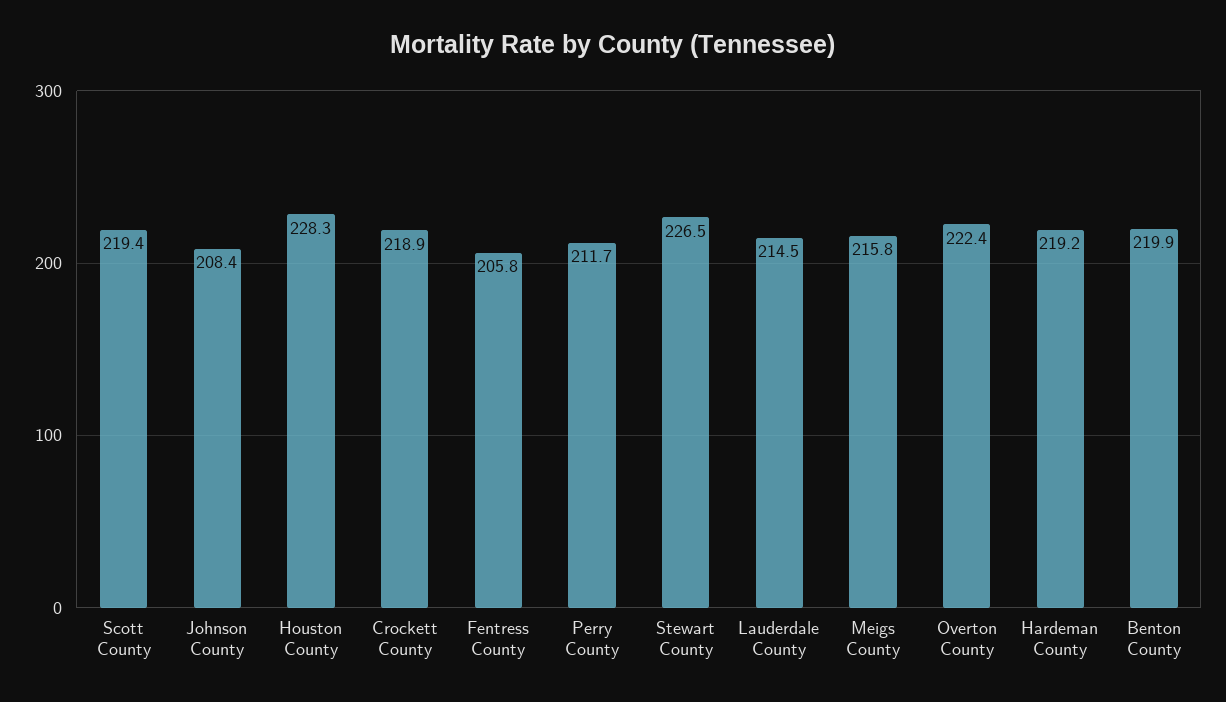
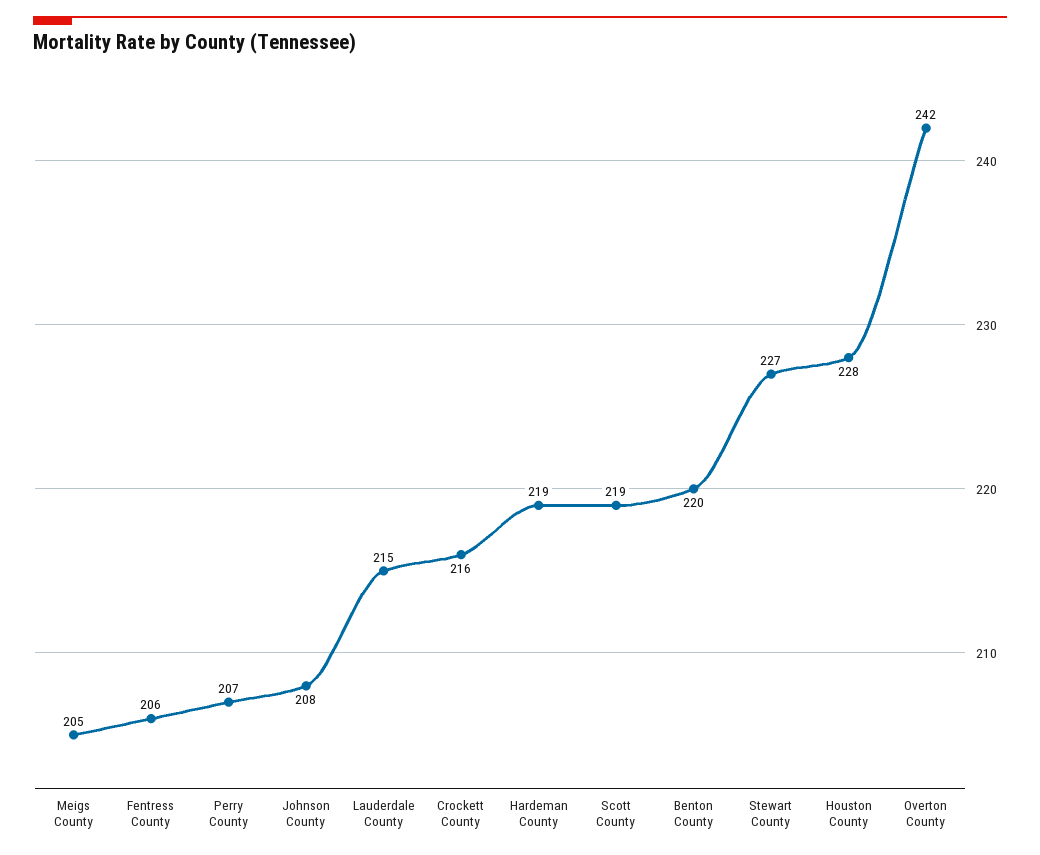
  {
    "Scott County": 219.4,
    "Johnson County": 208.4,
    "Houston County": 228.3,
-   "Crockett County": 218.9,
+   "Crockett County": 216,
    "Fentress County": 205.8,
-   "Perry County": 211.7,
+   "Perry County": 207,
    "Stewart County": 226.5,
    "Lauderdale County": 214.5,
-   "Meigs County": 215.8,
+   "Meigs County": 205,
-   "Overton County": 222.4,
+   "Overton County": 242,
    "Hardeman County": 219.2,
    "Benton County": 219.9
  }

